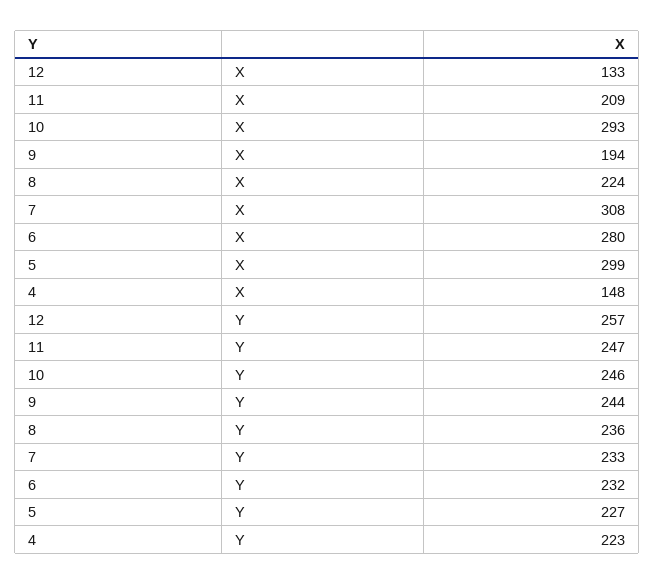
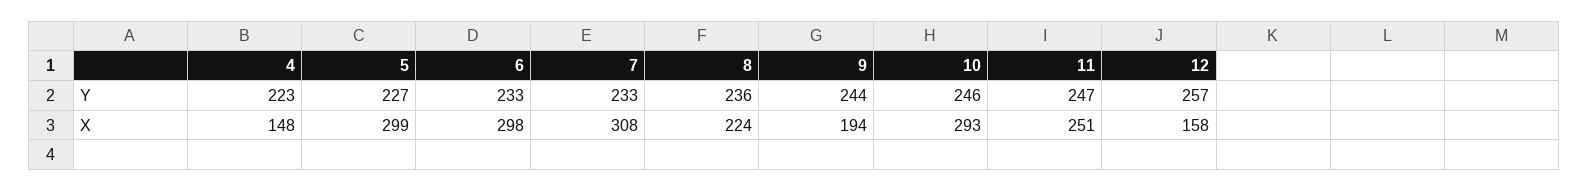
  {
    "12": {
-     "X": 133,
+     "X": 158,
      "Y": 257
    },
    "11": {
-     "X": 209,
+     "X": 251,
      "Y": 247
    },
    "10": {
      "X": 293,
      "Y": 246
    },
    "9": {
      "X": 194,
      "Y": 244
    },
    "8": {
      "X": 224,
      "Y": 236
    },
    "7": {
      "X": 308,
      "Y": 233
    },
    "6": {
-     "X": 280,
+     "X": 298,
-     "Y": 232
+     "Y": 233
    },
    "5": {
      "X": 299,
      "Y": 227
    },
    "4": {
      "X": 148,
      "Y": 223
    }
  }

